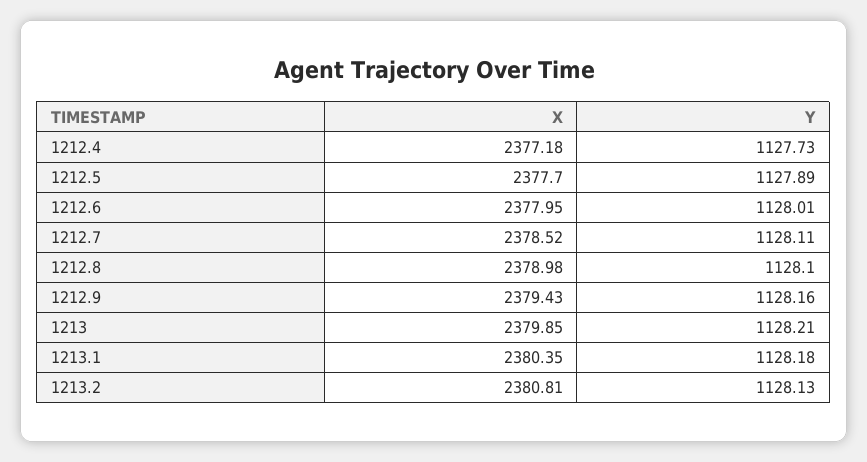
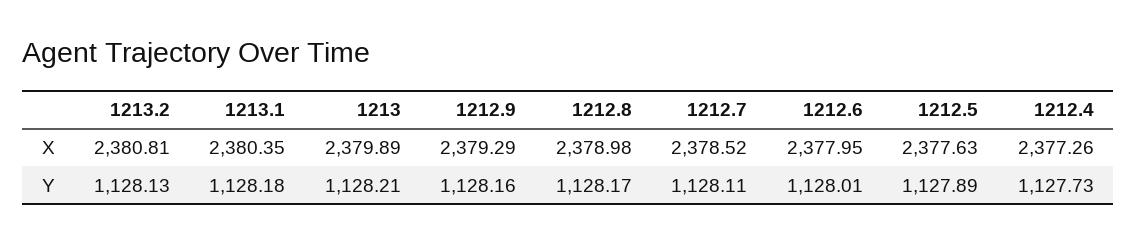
  {
    "X": {
-     "1212.4": 2377.18,
+     "1212.4": 2377.26,
-     "1212.5": 2377.7,
+     "1212.5": 2377.63,
      "1212.6": 2377.95,
      "1212.7": 2378.52,
      "1212.8": 2378.98,
-     "1212.9": 2379.43,
+     "1212.9": 2379.29,
-     "1213": 2379.85,
+     "1213": 2379.89,
      "1213.1": 2380.35,
      "1213.2": 2380.81
    },
    "Y": {
      "1212.4": 1127.73,
      "1212.5": 1127.89,
      "1212.6": 1128.01,
      "1212.7": 1128.11,
-     "1212.8": 1128.1,
+     "1212.8": 1128.17,
      "1212.9": 1128.16,
      "1213": 1128.21,
      "1213.1": 1128.18,
      "1213.2": 1128.13
    }
  }

